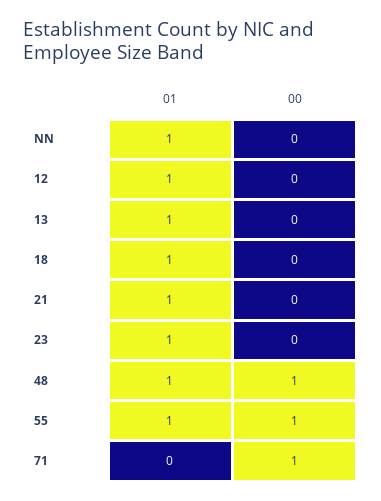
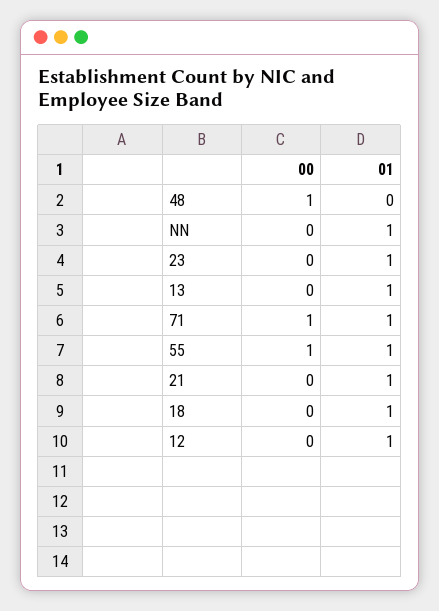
  {
    "01": {
      "NN": 1,
      "12": 1,
      "13": 1,
      "18": 1,
      "21": 1,
      "23": 1,
-     "48": 1,
+     "48": 0,
      "55": 1,
-     "71": 0
+     "71": 1
    },
    "00": {
      "NN": 0,
      "12": 0,
      "13": 0,
      "18": 0,
      "21": 0,
      "23": 0,
      "48": 1,
      "55": 1,
      "71": 1
    }
  }

